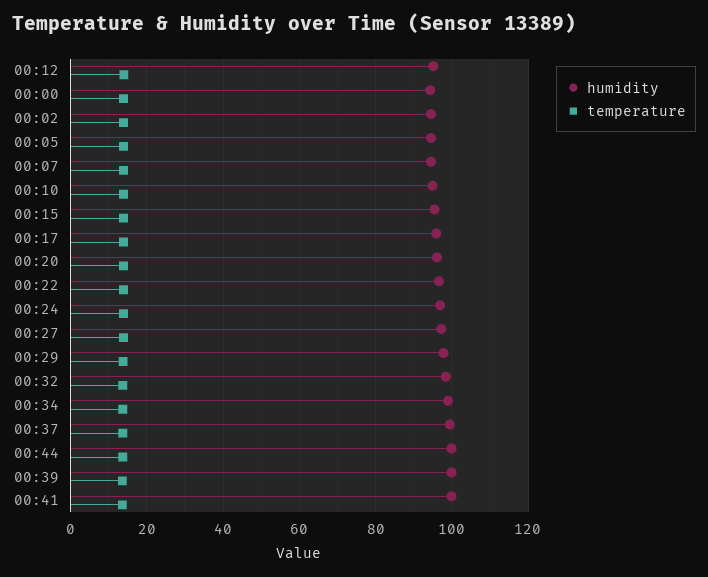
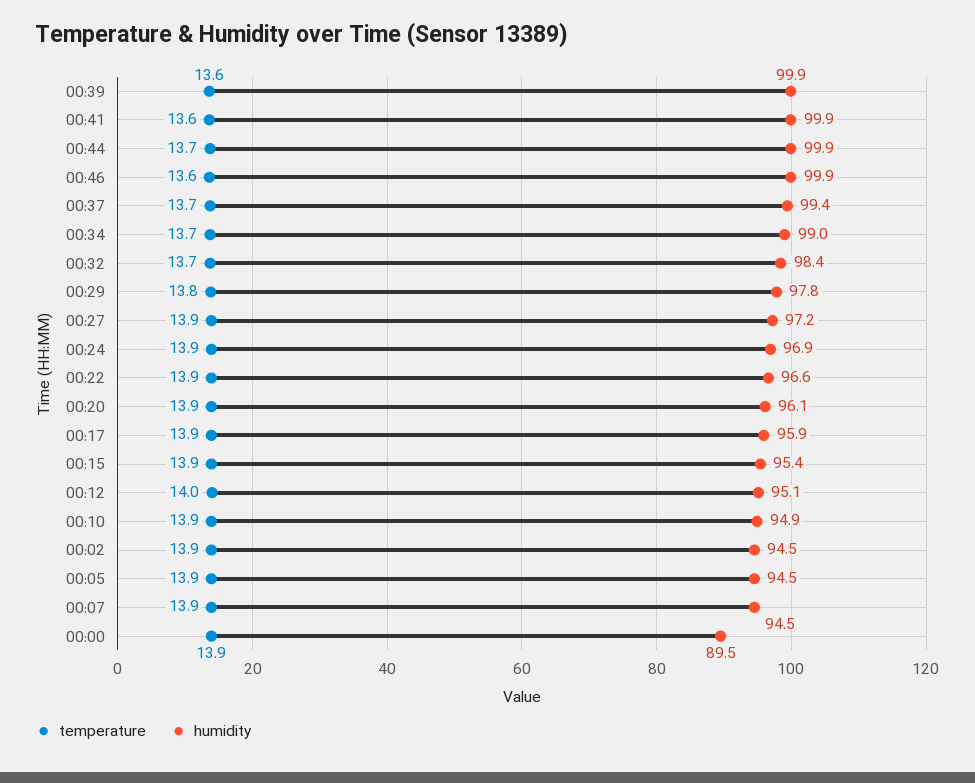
  {
    "humidity": {
      "00:12": 95.1,
-     "00:00": 94,
+     "00:00": 89.5,
      "00:02": 94.5,
      "00:05": 94.5,
      "00:07": 94.5,
      "00:10": 94.9,
      "00:15": 95.4,
      "00:17": 95.9,
      "00:20": 96.1,
      "00:22": 96.6,
      "00:24": 96.9,
      "00:27": 97.2,
      "00:29": 97.8,
      "00:32": 98.4,
      "00:34": 99,
      "00:37": 99.4,
      "00:44": 99.9,
      "00:39": 99.9,
-     "00:41": 99.9
+     "00:41": 99.9,
+     "00:46": 99.9
    },
    "temperature": {
      "00:12": 14,
      "00:00": 13.9,
      "00:02": 13.9,
      "00:05": 13.9,
      "00:07": 13.9,
      "00:10": 13.9,
      "00:15": 13.9,
      "00:17": 13.9,
      "00:20": 13.9,
      "00:22": 13.9,
      "00:24": 13.9,
      "00:27": 13.9,
      "00:29": 13.8,
      "00:32": 13.7,
      "00:34": 13.7,
      "00:37": 13.7,
      "00:44": 13.7,
      "00:39": 13.6,
-     "00:41": 13.6
+     "00:41": 13.6,
+     "00:46": 13.6
    }
  }

